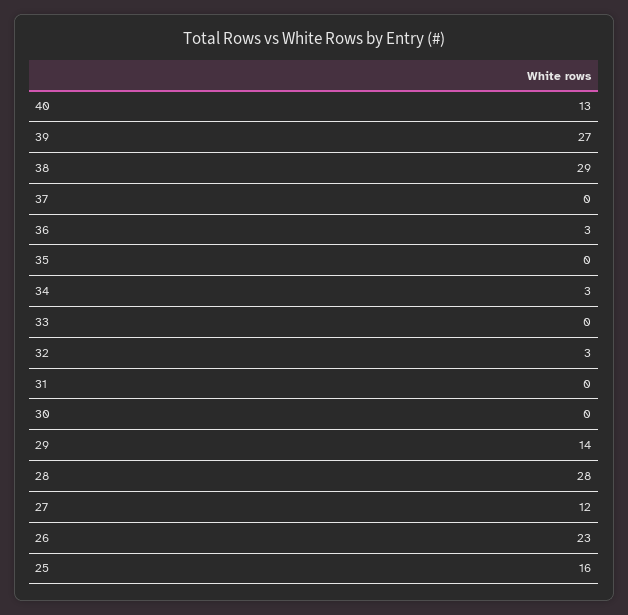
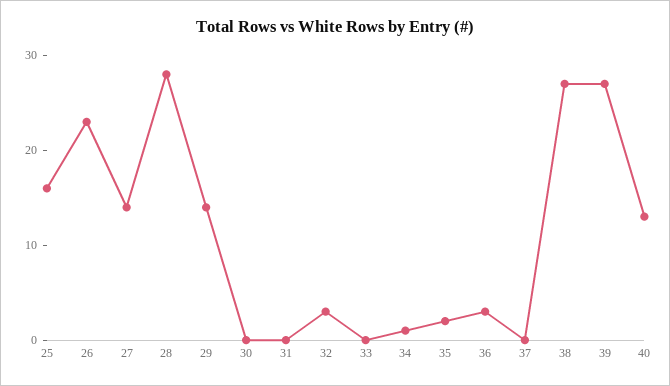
  {
    "40": 13,
    "39": 27,
-   "38": 29,
+   "38": 27,
    "37": 0,
    "36": 3,
-   "35": 0,
+   "35": 2,
-   "34": 3,
+   "34": 1,
    "33": 0,
    "32": 3,
    "31": 0,
    "30": 0,
    "29": 14,
    "28": 28,
-   "27": 12,
+   "27": 14,
    "26": 23,
    "25": 16
  }

